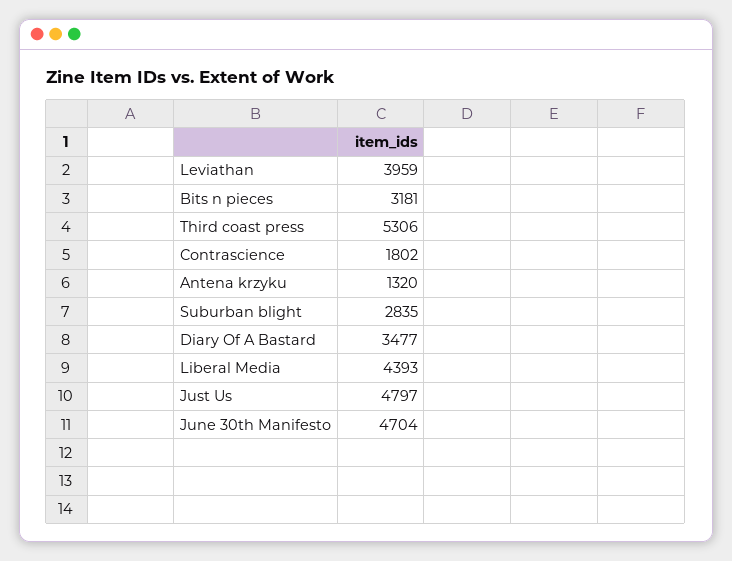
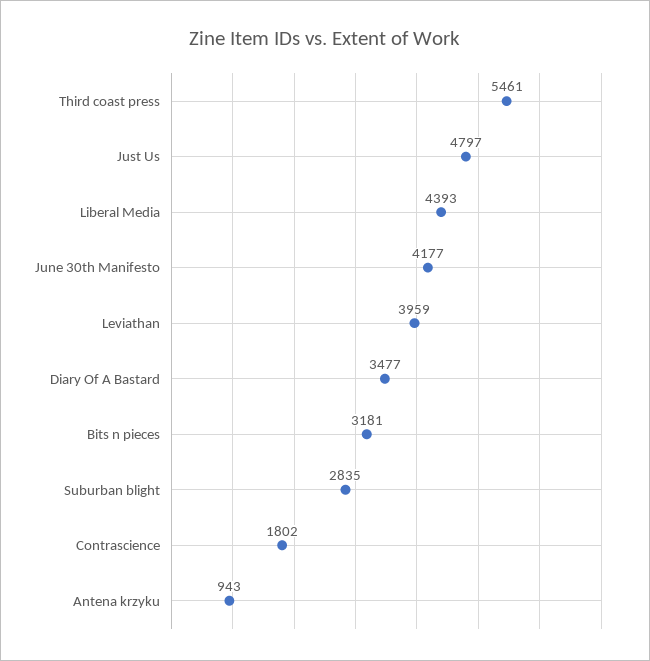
  {
    "Leviathan": 3959,
    "Bits n pieces": 3181,
-   "Third coast press": 5306,
+   "Third coast press": 5461,
    "Contrascience": 1802,
-   "Antena krzyku": 1320,
+   "Antena krzyku": 943,
    "Suburban blight": 2835,
    "Diary Of A Bastard": 3477,
    "Liberal Media": 4393,
    "Just Us": 4797,
-   "June 30th Manifesto": 4704
+   "June 30th Manifesto": 4177
  }

